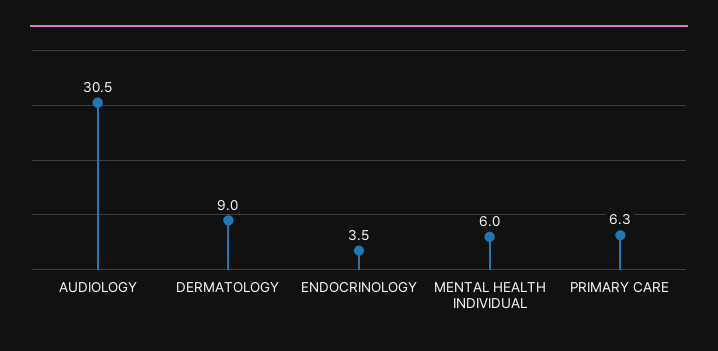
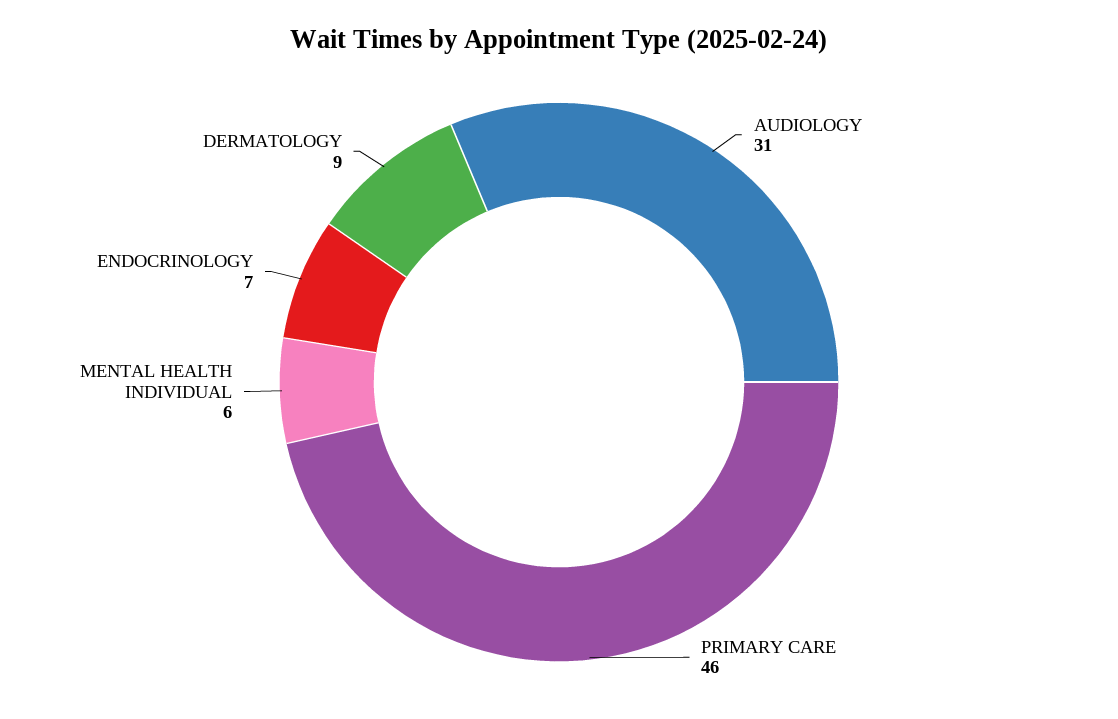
  {
    "AUDIOLOGY": 30.5,
    "DERMATOLOGY": 9,
-   "ENDOCRINOLOGY": 3.5,
+   "ENDOCRINOLOGY": 7,
    "MENTAL HEALTH INDIVIDUAL": 6,
-   "PRIMARY CARE": 6.3
+   "PRIMARY CARE": 46
  }

